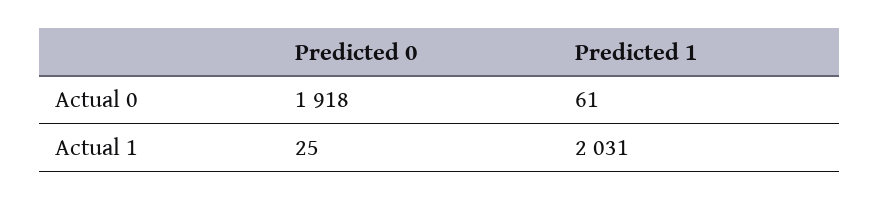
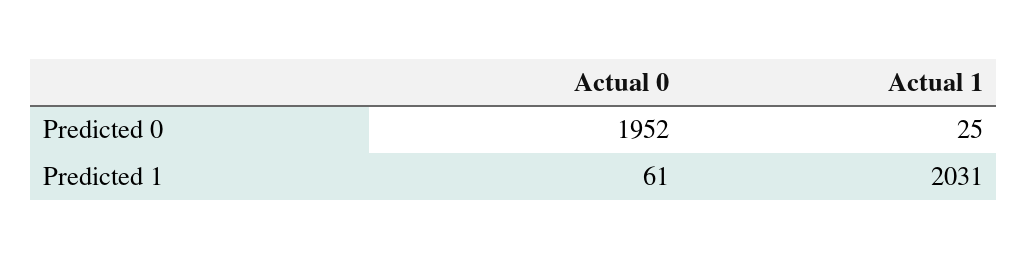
  {
    "Predicted 0": {
-     "Actual 0": 1918,
+     "Actual 0": 1952,
      "Actual 1": 25
    },
    "Predicted 1": {
      "Actual 0": 61,
      "Actual 1": 2031
    }
  }

